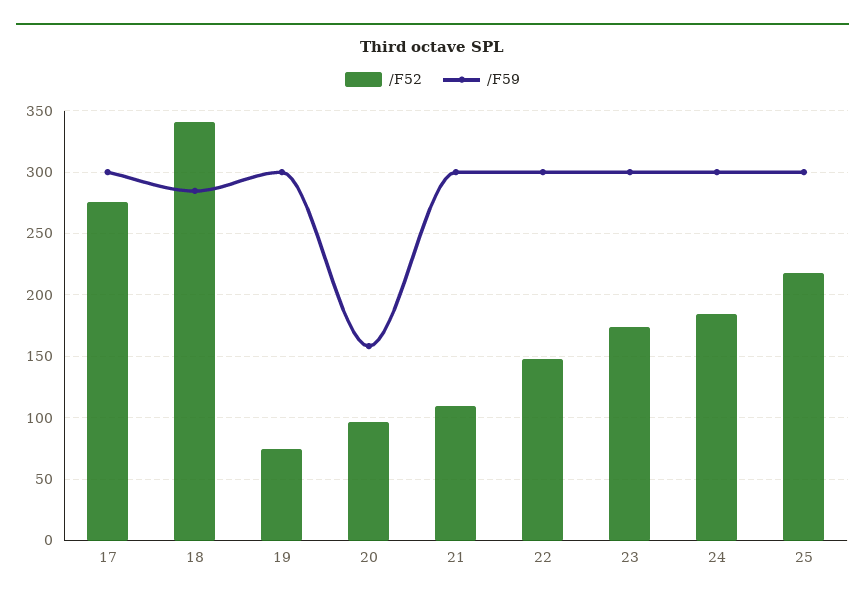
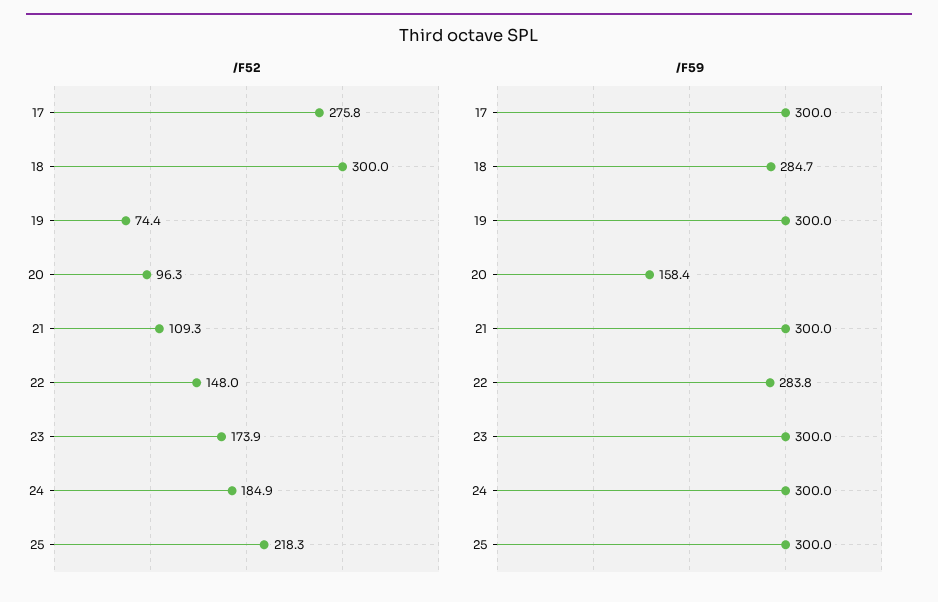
  {
    "/F52": {
      "17": 275.8,
-     "18": 340,
+     "18": 300,
      "19": 74.4,
      "20": 96.3,
      "21": 109.3,
      "22": 148,
      "23": 173.9,
      "24": 184.9,
      "25": 218.3
    },
    "/F59": {
      "17": 300,
      "18": 284.7,
      "19": 300,
      "20": 158.4,
      "21": 300,
-     "22": 300,
+     "22": 283.8,
      "23": 300,
      "24": 300,
      "25": 300
    }
  }

